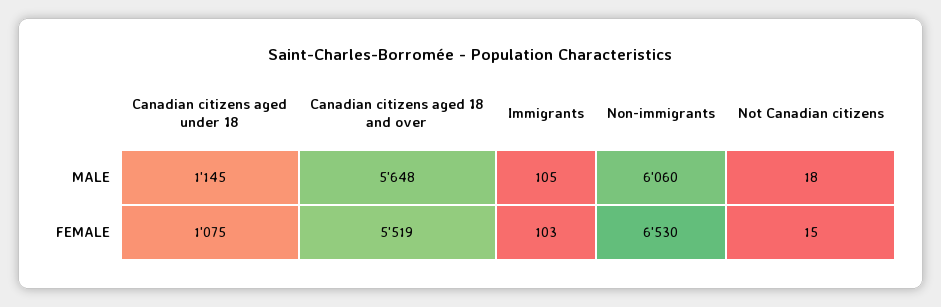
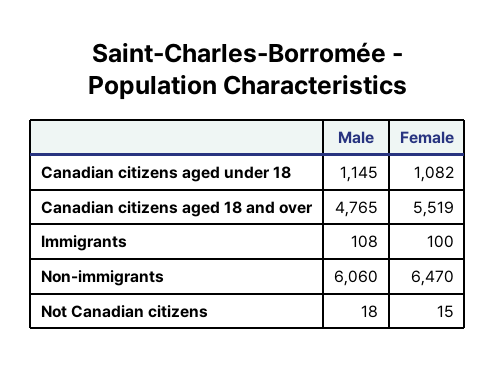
  {
    "Canadian citizens aged under 18": {
      "MALE": 1145,
-     "FEMALE": 1075
+     "FEMALE": 1082
    },
    "Canadian citizens aged 18 and over": {
-     "MALE": 5648,
+     "MALE": 4765,
      "FEMALE": 5519
    },
    "Immigrants": {
-     "MALE": 105,
+     "MALE": 108,
-     "FEMALE": 103
+     "FEMALE": 100
    },
    "Non-immigrants": {
      "MALE": 6060,
-     "FEMALE": 6530
+     "FEMALE": 6470
    },
    "Not Canadian citizens": {
      "MALE": 18,
      "FEMALE": 15
    }
  }

